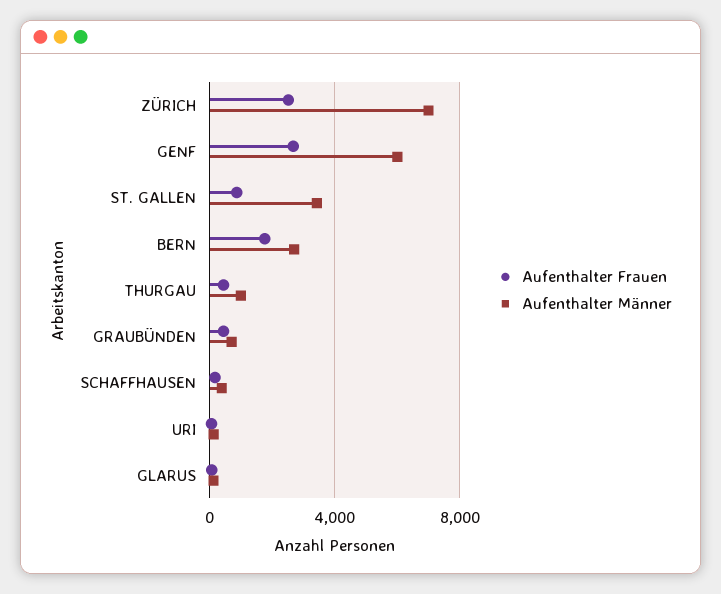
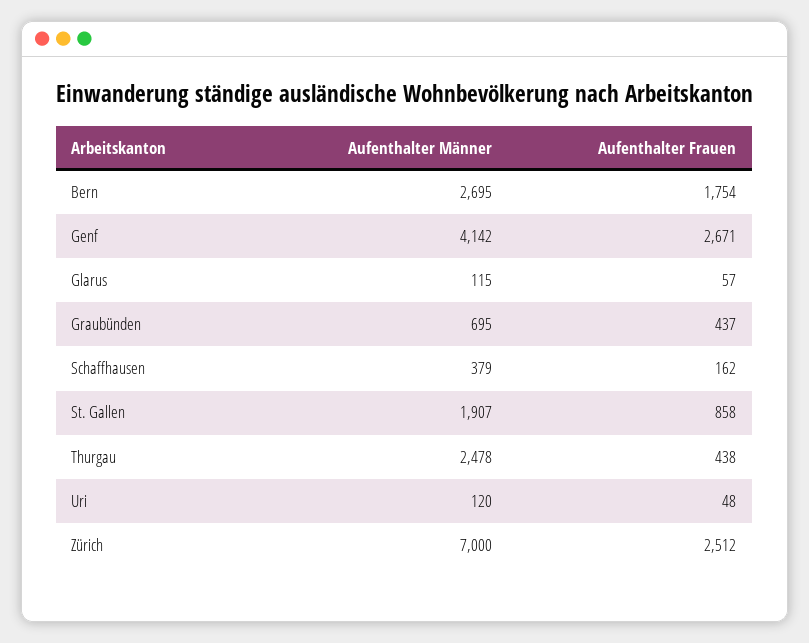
  {
    "Aufenthalter Frauen": {
      "ZÜRICH": 2512,
      "GENF": 2671,
      "ST. GALLEN": 858,
      "BERN": 1754,
      "THURGAU": 438,
      "GRAUBÜNDEN": 437,
      "SCHAFFHAUSEN": 162,
      "URI": 48,
      "GLARUS": 57
    },
    "Aufenthalter Männer": {
      "ZÜRICH": 7000,
-     "GENF": 6000,
+     "GENF": 4142,
-     "ST. GALLEN": 3500,
+     "ST. GALLEN": 1907,
      "BERN": 2695,
-     "THURGAU": 1000,
+     "THURGAU": 2478,
      "GRAUBÜNDEN": 695,
      "SCHAFFHAUSEN": 379,
      "URI": 120,
      "GLARUS": 115
    }
  }

